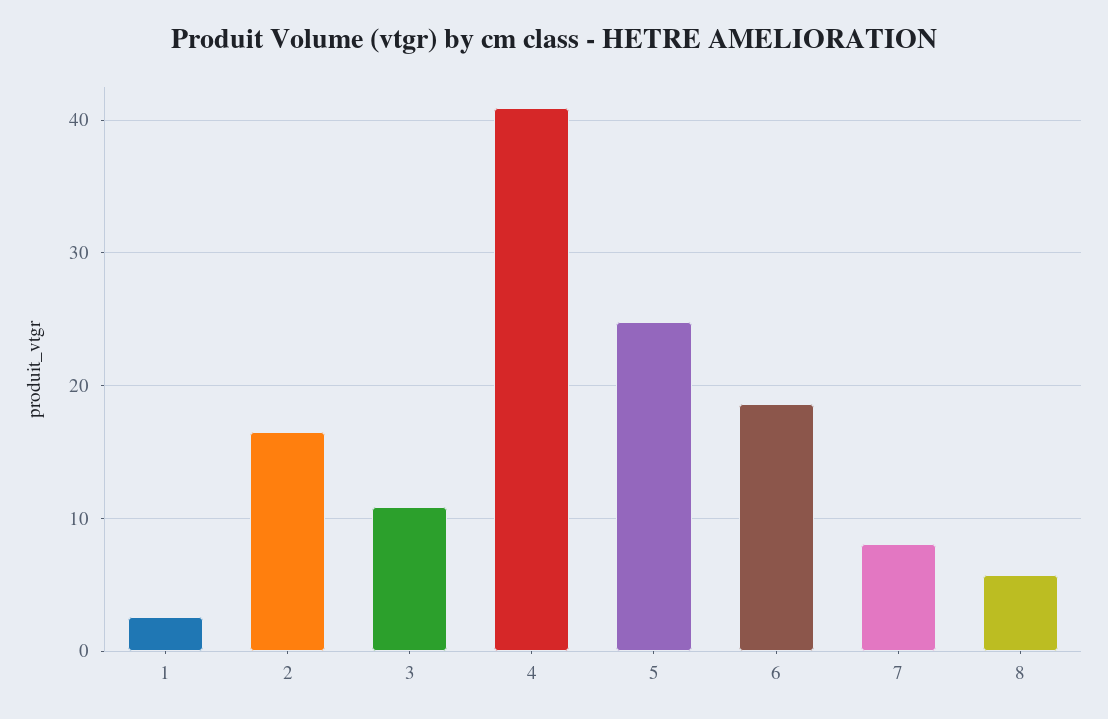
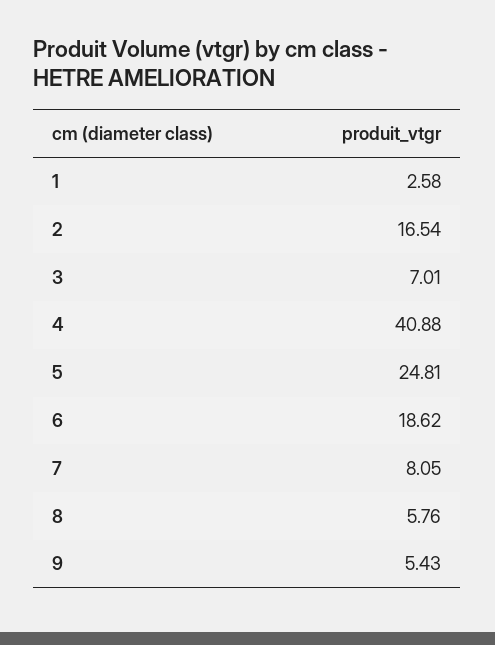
  {
    "1": 2.58,
    "2": 16.54,
-   "3": 11,
+   "3": 7.01,
    "4": 40.88,
    "5": 24.81,
    "6": 18.62,
    "7": 8.05,
-   "8": 5.76
+   "8": 5.76,
+   "9": 5.43
  }

